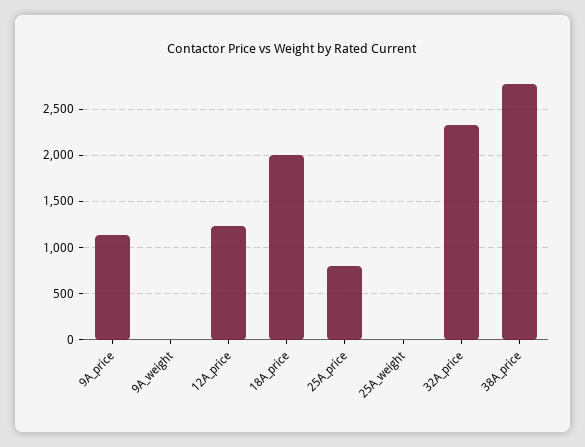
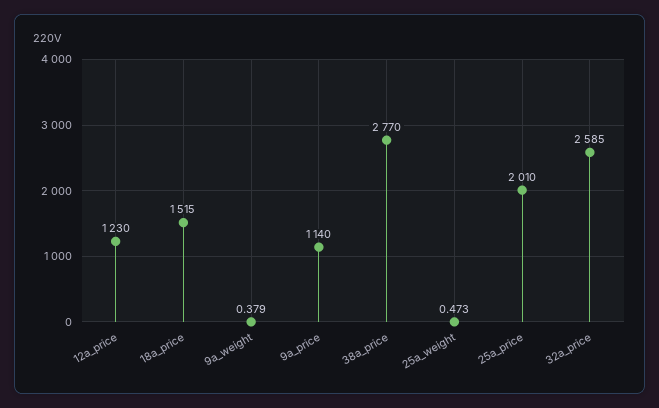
  {
    "9A_price": 1140,
    "9A_weight": 0.379,
    "12A_price": 1230,
-   "18A_price": 2000,
+   "18A_price": 1515,
-   "25A_price": 800,
+   "25A_price": 2010,
    "25A_weight": 0.473,
-   "32A_price": 2300,
+   "32A_price": 2585,
    "38A_price": 2770
  }

